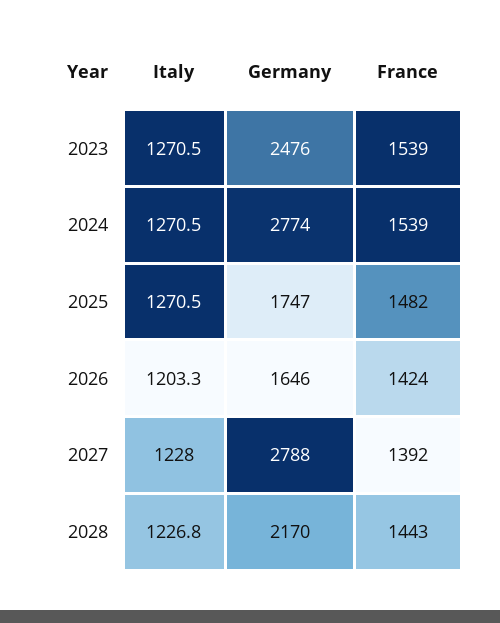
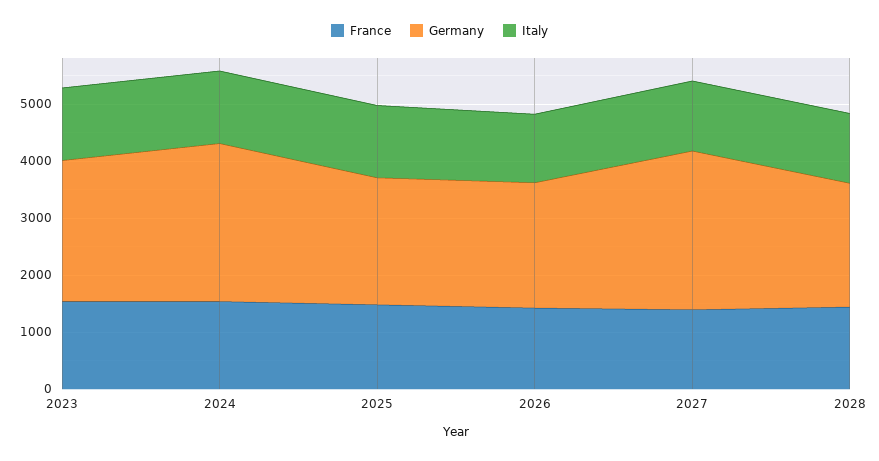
  {
    "Italy": {
      "2023": 1270.5,
      "2024": 1270.5,
      "2025": 1270.5,
      "2026": 1203.3,
      "2027": 1228,
      "2028": 1226.8
    },
    "Germany": {
      "2023": 2476,
      "2024": 2774,
-     "2025": 1747,
+     "2025": 2200,
-     "2026": 1646,
+     "2026": 2200,
      "2027": 2788,
      "2028": 2170
    },
    "France": {
      "2023": 1539,
      "2024": 1539,
      "2025": 1482,
      "2026": 1424,
      "2027": 1392,
      "2028": 1443
    }
  }

